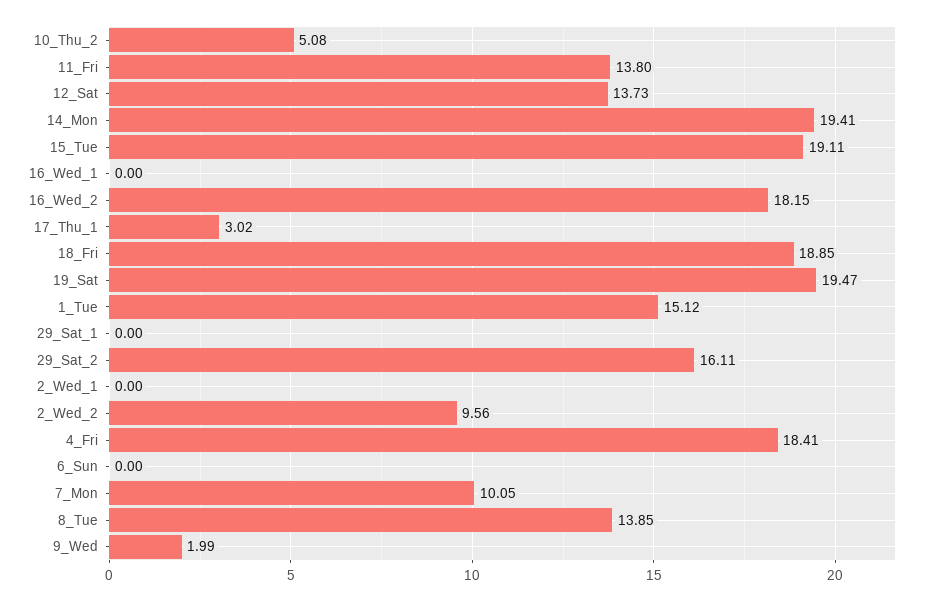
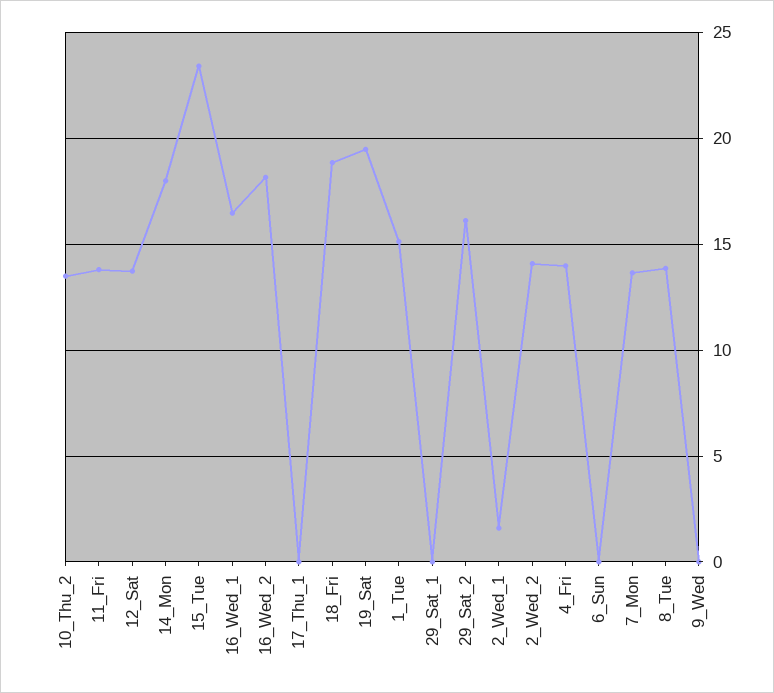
  {
-   "10_Thu_2": 5.08,
+   "10_Thu_2": 13.5,
    "11_Fri": 13.8,
    "12_Sat": 13.73,
-   "14_Mon": 19.41,
+   "14_Mon": 18,
-   "15_Tue": 19.11,
+   "15_Tue": 23.5,
-   "16_Wed_1": 0,
+   "16_Wed_1": 16.5,
    "16_Wed_2": 18.15,
-   "17_Thu_1": 3.02,
+   "17_Thu_1": 0,
    "18_Fri": 18.85,
    "19_Sat": 19.47,
    "1_Tue": 15.12,
    "29_Sat_1": 0,
    "29_Sat_2": 16.11,
-   "2_Wed_1": 0,
+   "2_Wed_1": 1.5,
-   "2_Wed_2": 9.56,
+   "2_Wed_2": 14,
-   "4_Fri": 18.41,
+   "4_Fri": 14,
    "6_Sun": 0,
-   "7_Mon": 10.05,
+   "7_Mon": 13.5,
    "8_Tue": 13.85,
-   "9_Wed": 1.99
+   "9_Wed": 0
  }

